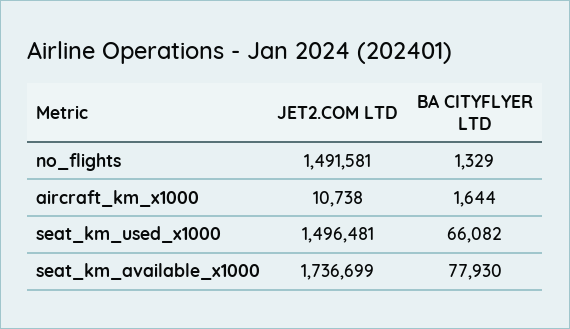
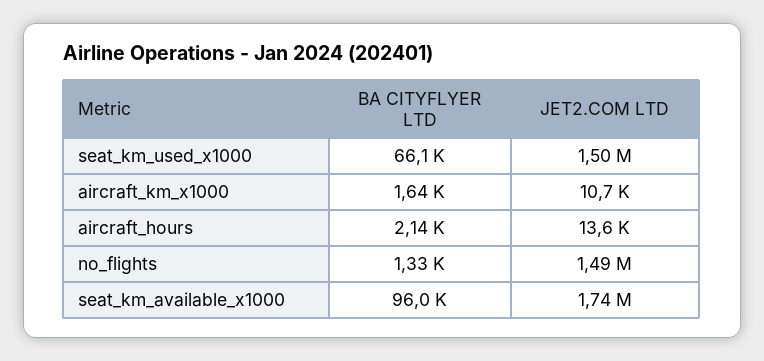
  {
    "JET2.COM LTD": {
      "no_flights": 1491581,
      "aircraft_km_x1000": 10738,
      "seat_km_used_x1000": 1496481,
-     "seat_km_available_x1000": 1736699
+     "seat_km_available_x1000": 1736699,
+     "aircraft_hours": 13600
    },
    "BA CITYFLYER LTD": {
      "no_flights": 1329,
      "aircraft_km_x1000": 1644,
      "seat_km_used_x1000": 66082,
-     "seat_km_available_x1000": 77930
+     "seat_km_available_x1000": 96000,
+     "aircraft_hours": 2140
    }
  }

